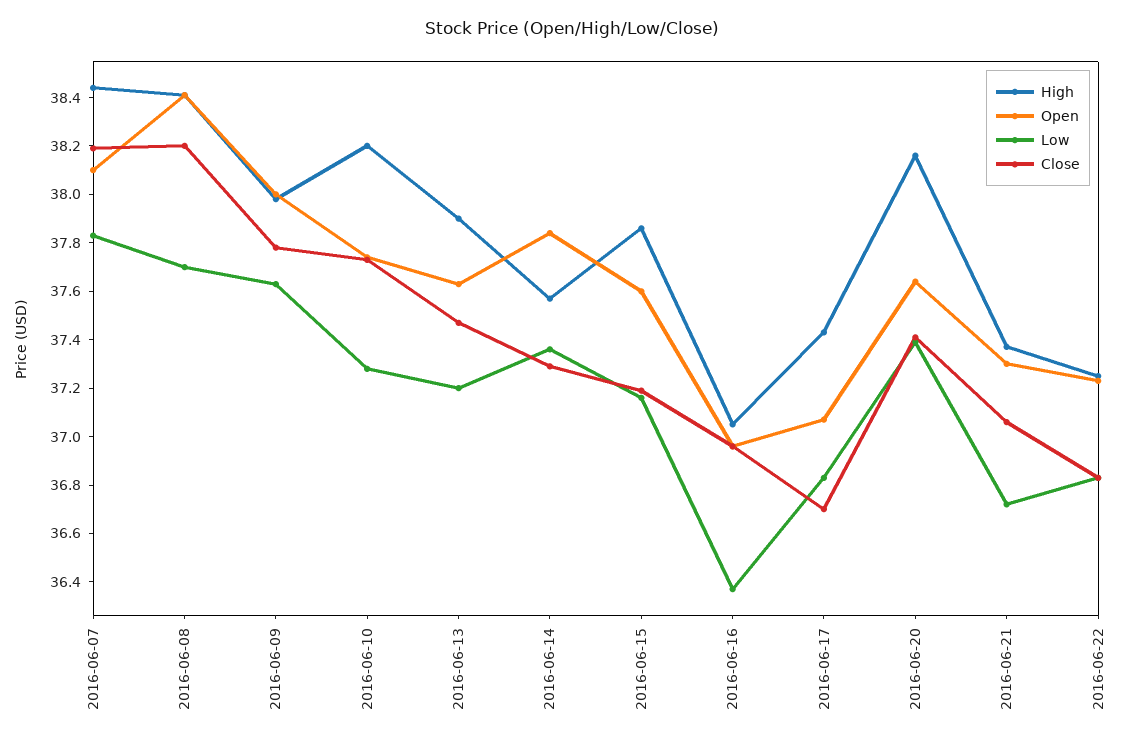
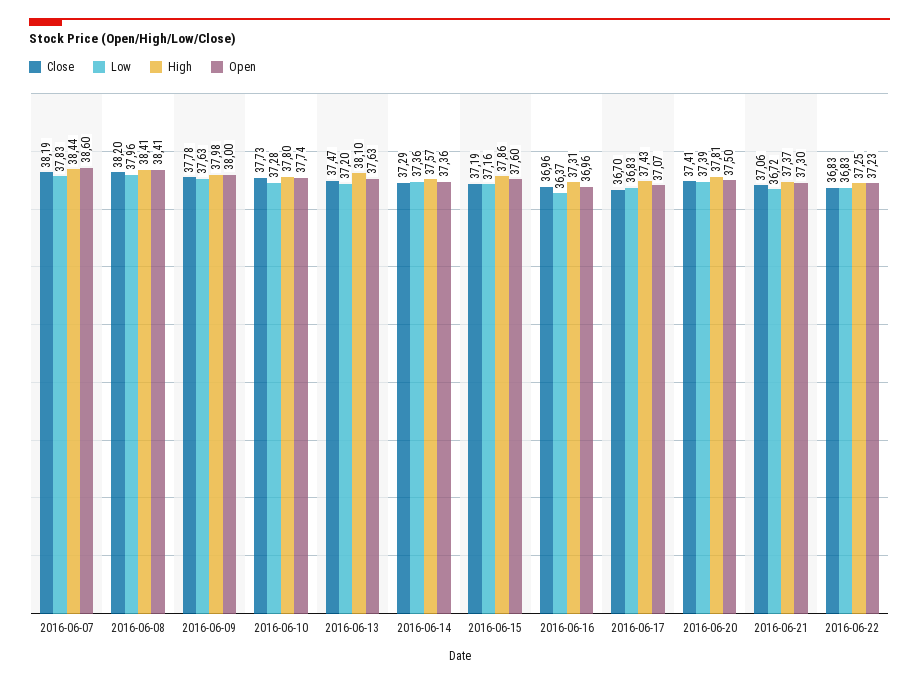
  {
    "High": {
      "2016-06-07": 38.44,
      "2016-06-08": 38.41,
      "2016-06-09": 37.98,
-     "2016-06-10": 38.2,
+     "2016-06-10": 37.8,
-     "2016-06-13": 37.9,
+     "2016-06-13": 38.1,
      "2016-06-14": 37.57,
      "2016-06-15": 37.86,
-     "2016-06-16": 37.05,
+     "2016-06-16": 37.31,
      "2016-06-17": 37.43,
-     "2016-06-20": 38.15,
+     "2016-06-20": 37.81,
      "2016-06-21": 37.37,
      "2016-06-22": 37.25
    },
    "Open": {
-     "2016-06-07": 38.1,
+     "2016-06-07": 38.6,
      "2016-06-08": 38.41,
      "2016-06-09": 38,
      "2016-06-10": 37.74,
      "2016-06-13": 37.63,
-     "2016-06-14": 37.85,
+     "2016-06-14": 37.36,
      "2016-06-15": 37.6,
      "2016-06-16": 36.96,
      "2016-06-17": 37.07,
-     "2016-06-20": 37.65,
+     "2016-06-20": 37.5,
      "2016-06-21": 37.3,
      "2016-06-22": 37.23
    },
    "Low": {
      "2016-06-07": 37.83,
-     "2016-06-08": 37.7,
+     "2016-06-08": 37.96,
      "2016-06-09": 37.63,
      "2016-06-10": 37.28,
      "2016-06-13": 37.2,
      "2016-06-14": 37.36,
      "2016-06-15": 37.16,
      "2016-06-16": 36.37,
      "2016-06-17": 36.83,
      "2016-06-20": 37.39,
      "2016-06-21": 36.72,
      "2016-06-22": 36.83
    },
    "Close": {
      "2016-06-07": 38.19,
      "2016-06-08": 38.2,
      "2016-06-09": 37.78,
      "2016-06-10": 37.73,
      "2016-06-13": 37.47,
      "2016-06-14": 37.29,
      "2016-06-15": 37.19,
      "2016-06-16": 36.96,
      "2016-06-17": 36.7,
      "2016-06-20": 37.41,
      "2016-06-21": 37.06,
      "2016-06-22": 36.83
    }
  }

